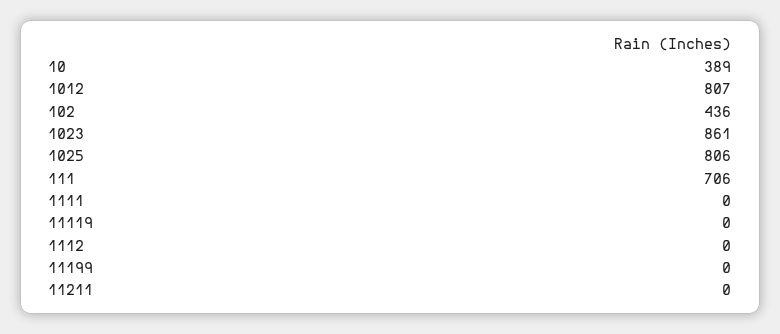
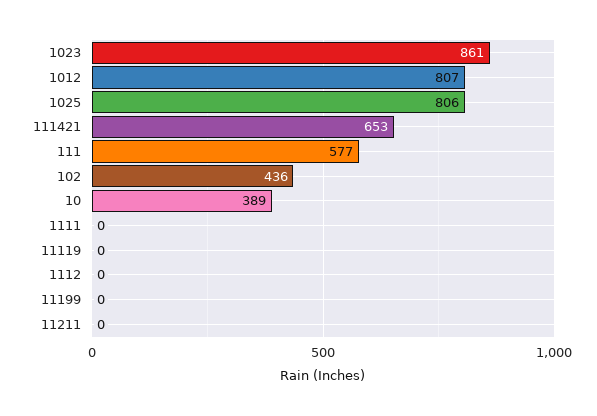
  {
    "10": 389,
    "1012": 807,
    "102": 436,
    "1023": 861,
    "1025": 806,
-   "111": 706,
+   "111": 577,
    "1111": 0,
    "11119": 0,
    "1112": 0,
    "11199": 0,
-   "11211": 0
+   "11211": 0,
+   "111421": 653
  }

